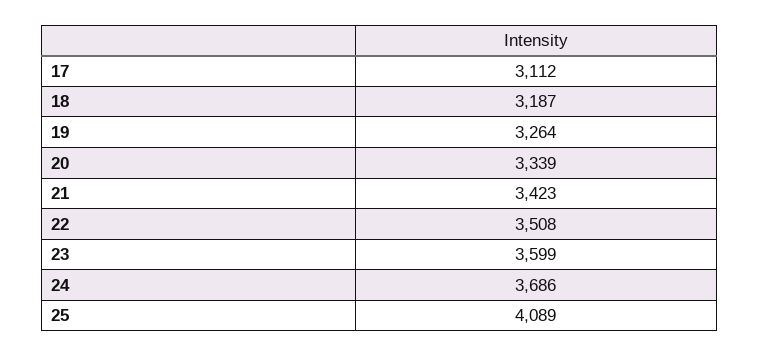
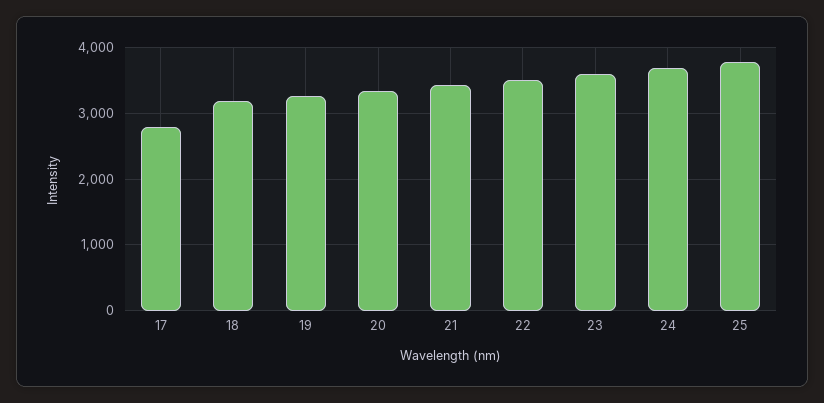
  {
-   "17": 3112,
+   "17": 2800,
    "18": 3187,
    "19": 3264,
    "20": 3339,
    "21": 3423,
    "22": 3508,
    "23": 3599,
    "24": 3686,
-   "25": 4089
+   "25": 3800
  }

